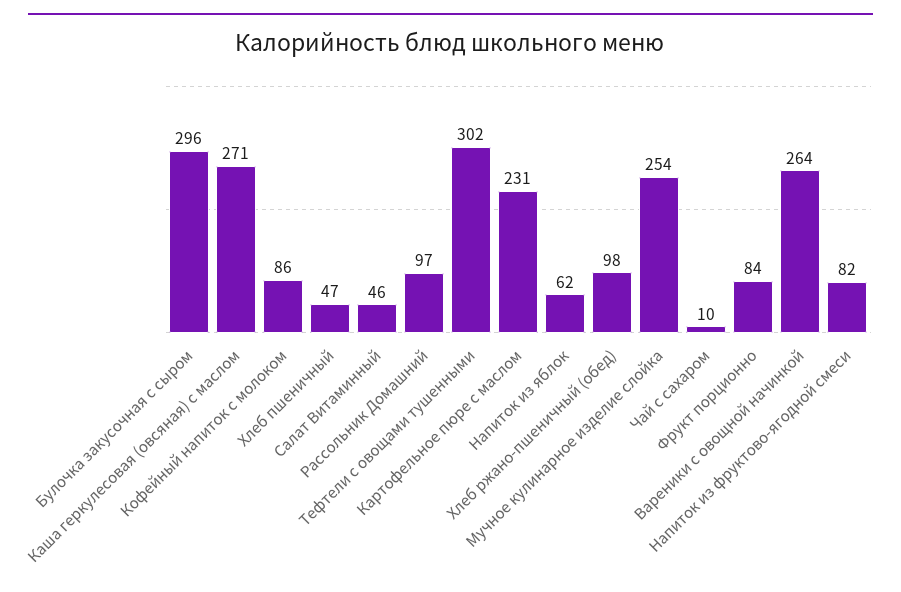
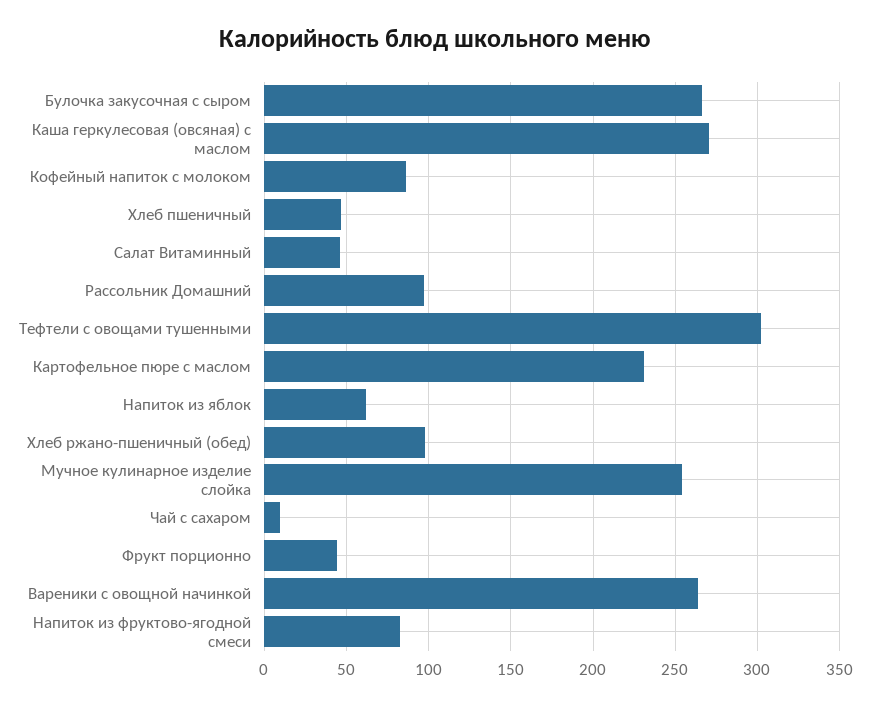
  {
-   "Булочка закусочная с сыром": 296,
+   "Булочка закусочная с сыром": 265,
    "Каша геркулесовая (овсяная) с маслом": 271,
    "Кофейный напиток с молоком": 86,
    "Хлеб пшеничный": 47,
    "Салат Витаминный": 46,
    "Рассольник Домашний": 97,
    "Тефтели с овощами тушенными": 302,
    "Картофельное пюре с маслом": 231,
    "Напиток из яблок": 62,
    "Хлеб ржано-пшеничный (обед)": 98,
    "Мучное кулинарное изделие слойка": 254,
    "Чай с сахаром": 10,
-   "Фрукт порционно": 84,
+   "Фрукт порционно": 45,
    "Вареники с овощной начинкой": 264,
    "Напиток из фруктово-ягодной смеси": 82
  }

